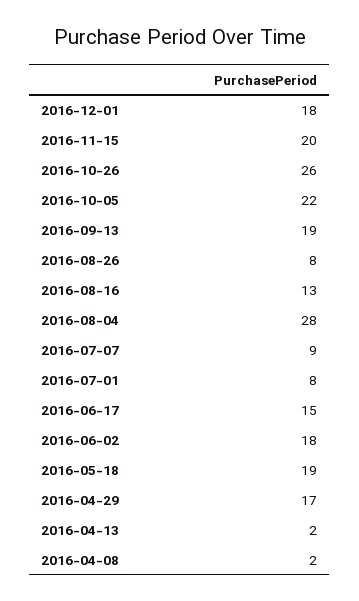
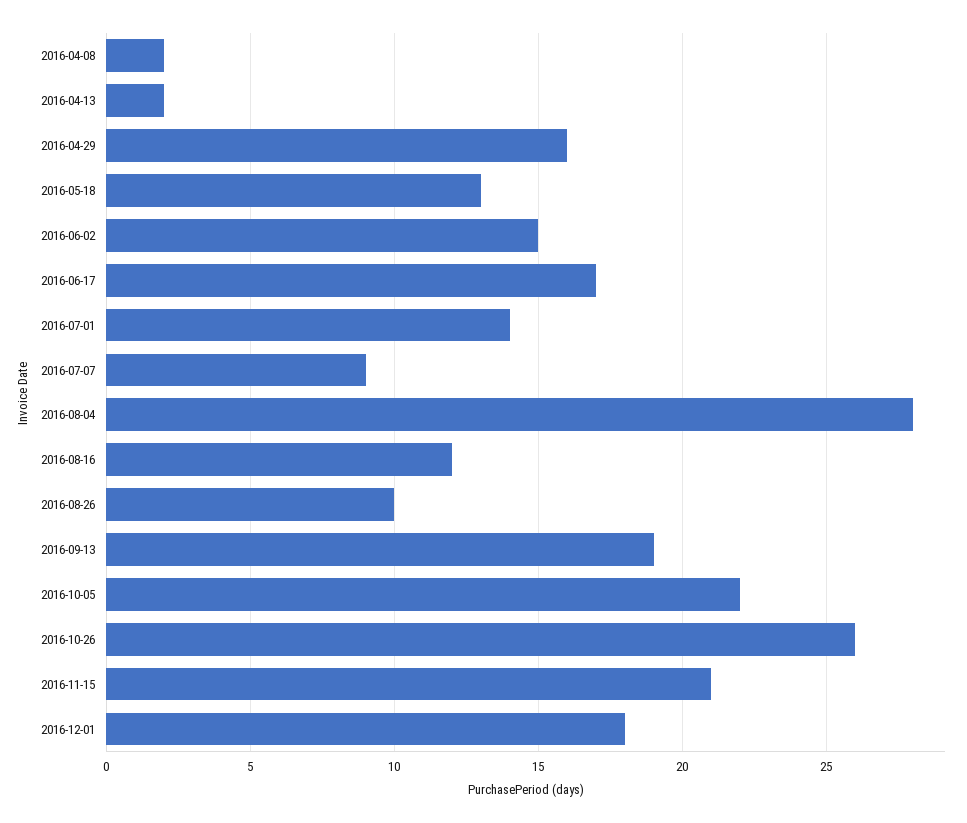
  {
    "2016-12-01": 18,
-   "2016-11-15": 20,
+   "2016-11-15": 21,
    "2016-10-26": 26,
    "2016-10-05": 22,
    "2016-09-13": 19,
-   "2016-08-26": 8,
+   "2016-08-26": 10,
-   "2016-08-16": 13,
+   "2016-08-16": 12,
    "2016-08-04": 28,
    "2016-07-07": 9,
-   "2016-07-01": 8,
+   "2016-07-01": 14,
-   "2016-06-17": 15,
+   "2016-06-17": 17,
-   "2016-06-02": 18,
+   "2016-06-02": 15,
-   "2016-05-18": 19,
+   "2016-05-18": 13,
-   "2016-04-29": 17,
+   "2016-04-29": 16,
    "2016-04-13": 2,
    "2016-04-08": 2
  }

